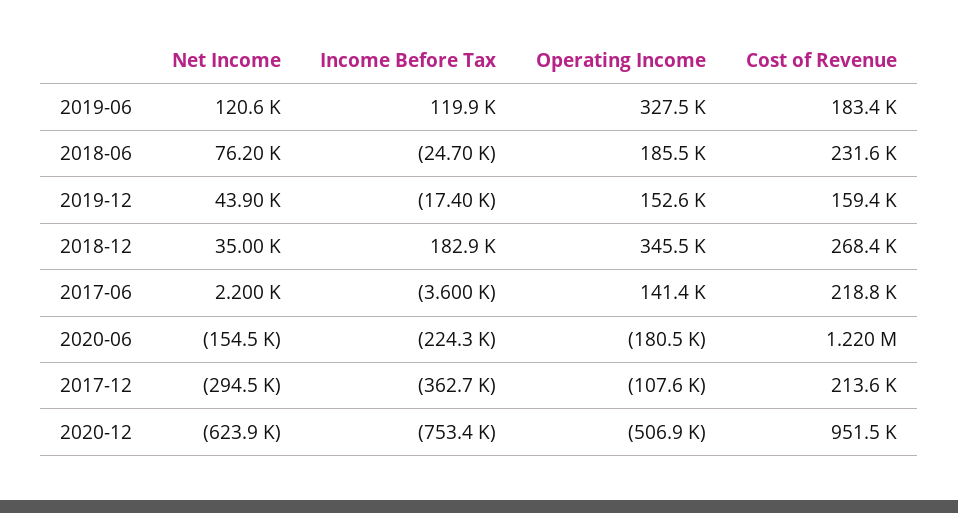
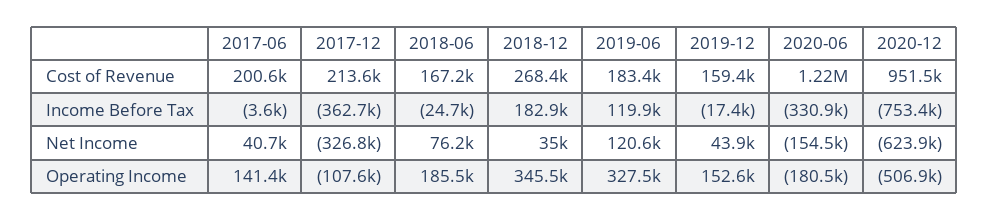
  {
    "Net Income": {
      "2019-06": 120600,
      "2018-06": 76200,
      "2019-12": 43900,
      "2018-12": 35000,
-     "2017-06": 2200,
+     "2017-06": 40700,
      "2020-06": -154500,
-     "2017-12": -294500,
+     "2017-12": -326800,
      "2020-12": -623900
    },
    "Income Before Tax": {
      "2019-06": 119900,
      "2018-06": -24700,
      "2019-12": -17400,
      "2018-12": 182900,
      "2017-06": -3600,
-     "2020-06": -224300,
+     "2020-06": -330900,
      "2017-12": -362700,
      "2020-12": -753400
    },
    "Operating Income": {
      "2019-06": 327500,
      "2018-06": 185500,
      "2019-12": 152600,
      "2018-12": 345500,
      "2017-06": 141400,
      "2020-06": -180500,
      "2017-12": -107600,
      "2020-12": -506900
    },
    "Cost of Revenue": {
      "2019-06": 183400,
-     "2018-06": 231600,
+     "2018-06": 167200,
      "2019-12": 159400,
      "2018-12": 268400,
-     "2017-06": 218800,
+     "2017-06": 200600,
      "2020-06": 1220000,
      "2017-12": 213600,
      "2020-12": 951500
    }
  }

